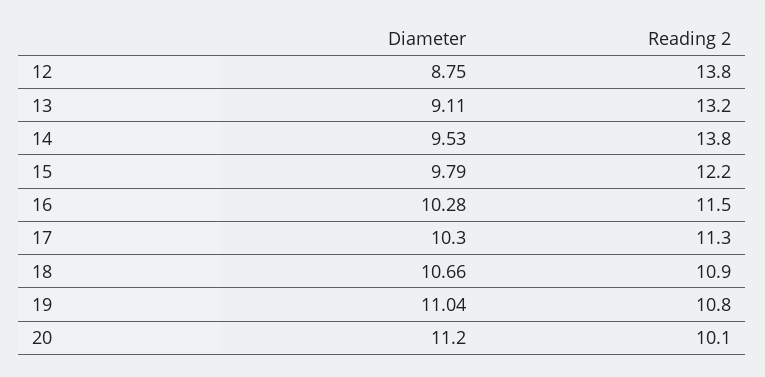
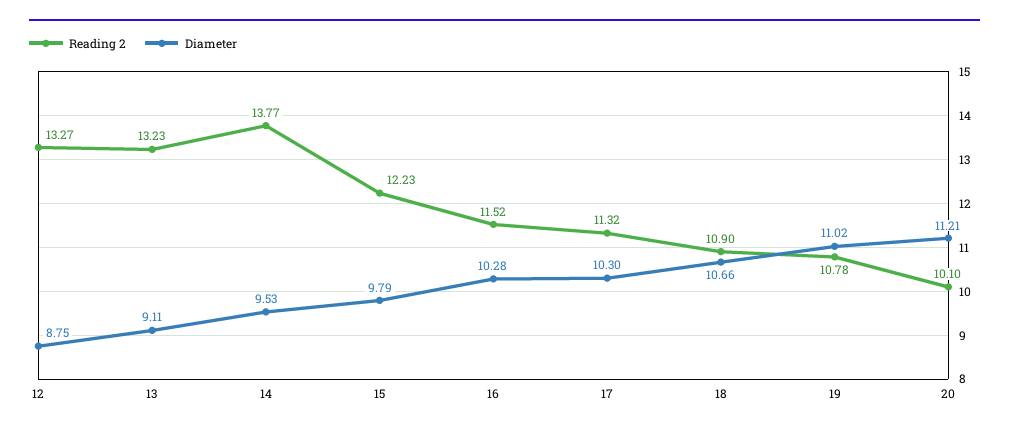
  {
    "Diameter": {
      "12": 8.75,
      "13": 9.11,
      "14": 9.53,
      "15": 9.79,
      "16": 10.28,
      "17": 10.3,
      "18": 10.66,
-     "19": 11.04,
+     "19": 11.02,
-     "20": 11.2
+     "20": 11.21
    },
    "Reading 2": {
-     "12": 13.8,
+     "12": 13.27,
      "13": 13.23,
      "14": 13.77,
      "15": 12.23,
      "16": 11.52,
      "17": 11.32,
      "18": 10.9,
      "19": 10.78,
      "20": 10.1
    }
  }

